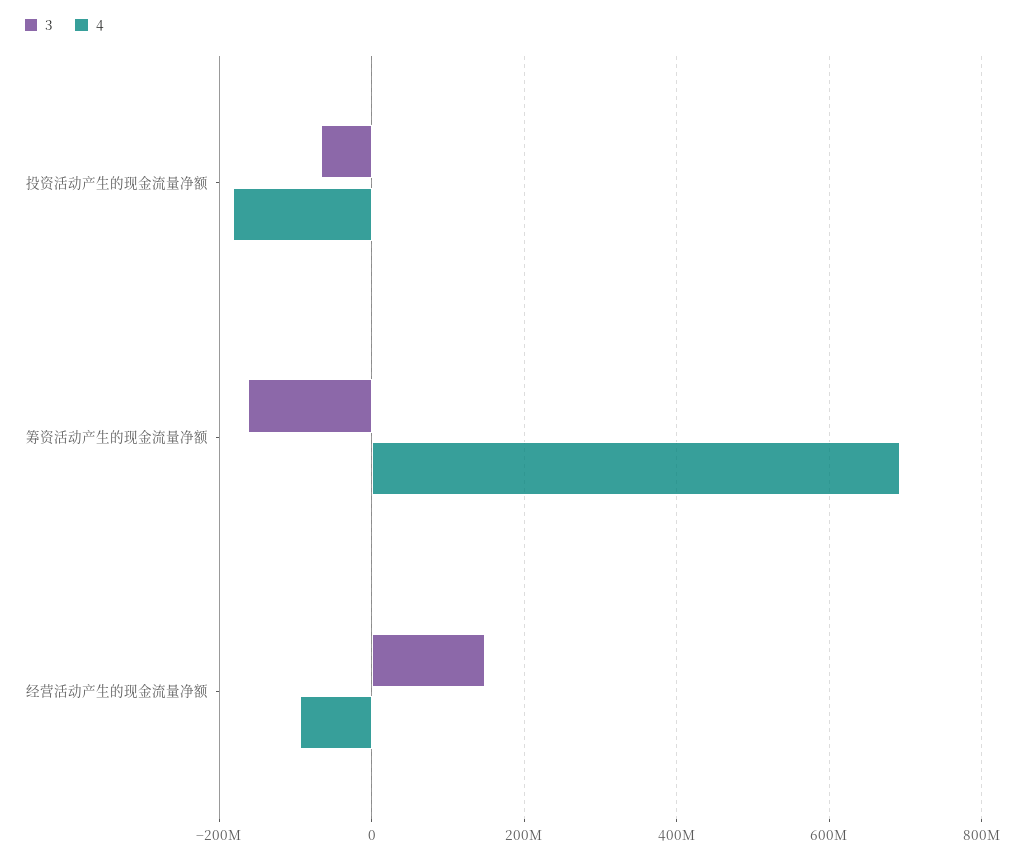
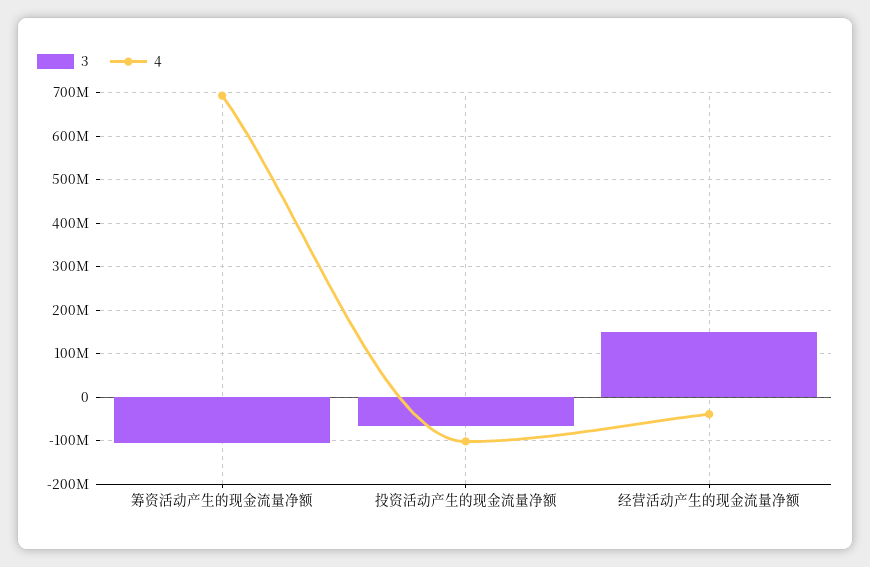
  {
    "3": {
      "投资活动产生的现金流量净额": -60000000,
-     "筹资活动产生的现金流量净额": -160000000,
+     "筹资活动产生的现金流量净额": -100000000,
      "经营活动产生的现金流量净额": 140000000
    },
    "4": {
-     "投资活动产生的现金流量净额": -180000000,
+     "投资活动产生的现金流量净额": -100000000,
      "筹资活动产生的现金流量净额": 700000000,
-     "经营活动产生的现金流量净额": -100000000
+     "经营活动产生的现金流量净额": -40000000
    }
  }

